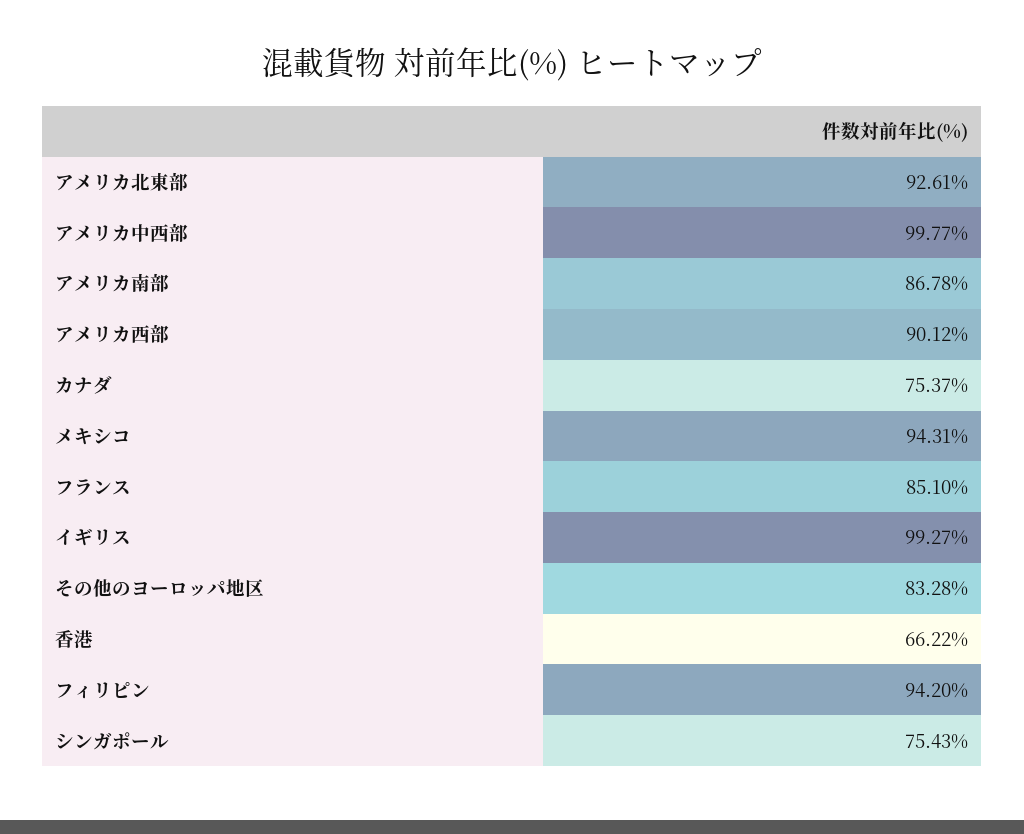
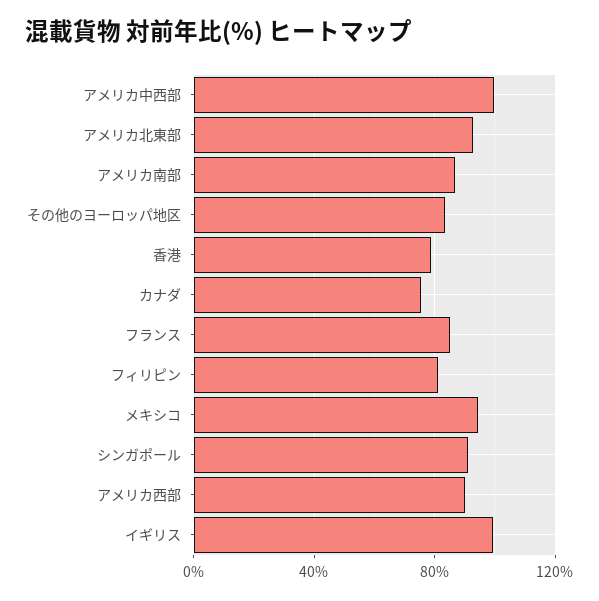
  {
    "アメリカ北東部": 92.61,
    "アメリカ中西部": 99.77,
    "アメリカ南部": 86.78,
    "アメリカ西部": 90.12,
    "カナダ": 75.37,
    "メキシコ": 94.31,
    "フランス": 85.1,
    "イギリス": 99.27,
    "その他のヨーロッパ地区": 83.28,
-   "香港": 66.22,
+   "香港": 80,
-   "フィリピン": 94.2,
+   "フィリピン": 80,
-   "シンガポール": 75.43
+   "シンガポール": 90
  }

